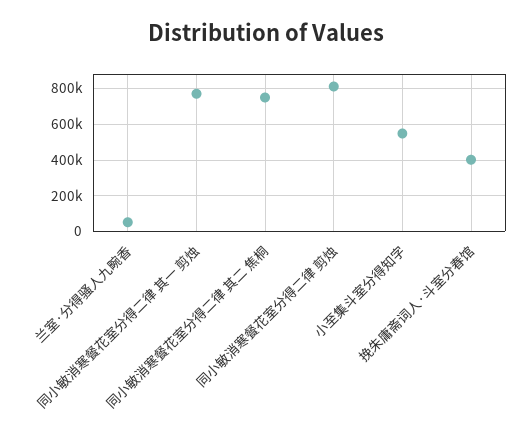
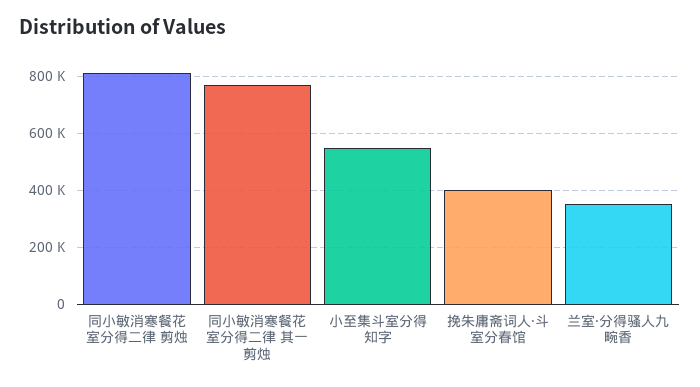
  {
-   "兰室·分得骚人九畹香": 50000,
+   "兰室·分得骚人九畹香": 350000,
    "同小敏消寒餐花室分得二律 其一 剪烛": 775000,
-   "同小敏消寒餐花室分得二律 其二 焦桐": 750000,
    "同小敏消寒餐花室分得二律 剪烛": 800000,
    "小至集斗室分得知字": 550000,
    "挽朱庸斋词人·斗室分春馆": 400000
  }

